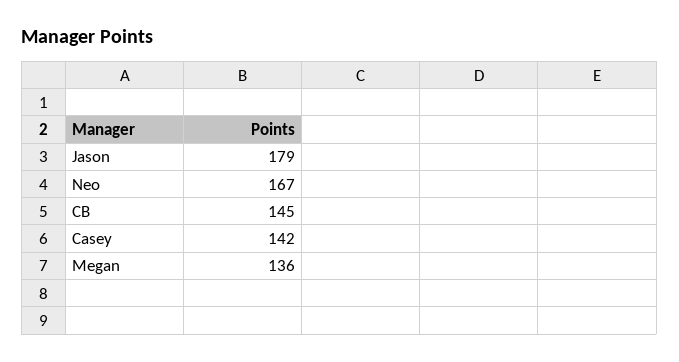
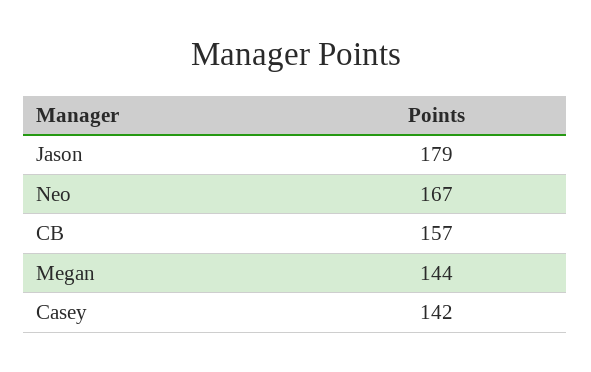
  {
    "Jason": 179,
    "Neo": 167,
-   "CB": 145,
+   "CB": 157,
    "Casey": 142,
-   "Megan": 136
+   "Megan": 144
  }

